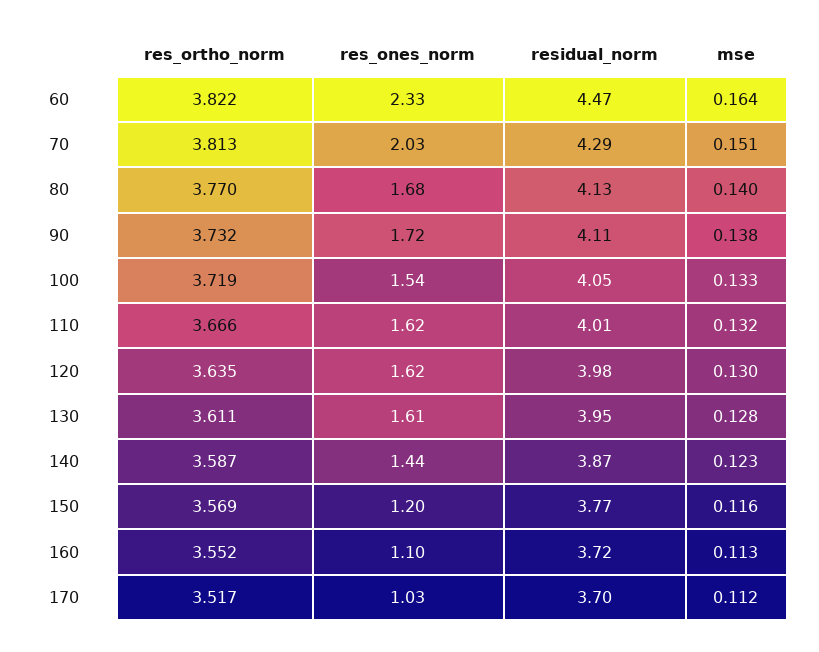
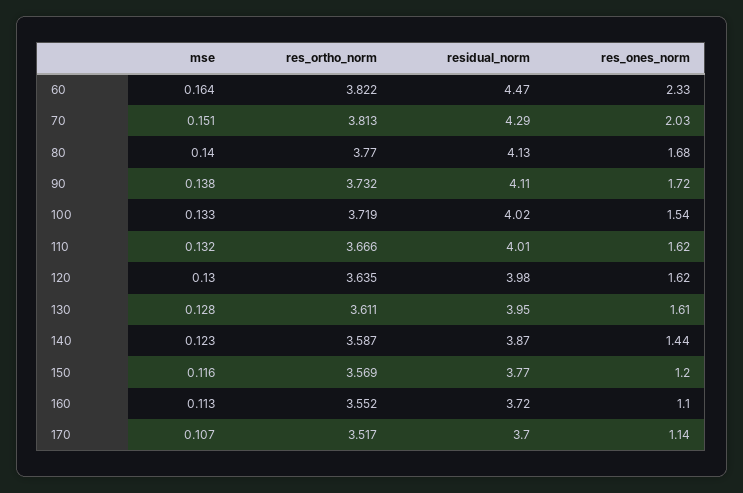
  {
    "res_ortho_norm": {
      "60": 3.822,
      "70": 3.813,
      "80": 3.77,
      "90": 3.732,
      "100": 3.719,
      "110": 3.666,
      "120": 3.635,
      "130": 3.611,
      "140": 3.587,
      "150": 3.569,
      "160": 3.552,
      "170": 3.517
    },
    "res_ones_norm": {
      "60": 2.33,
      "70": 2.03,
      "80": 1.68,
      "90": 1.72,
      "100": 1.54,
      "110": 1.62,
      "120": 1.62,
      "130": 1.61,
      "140": 1.44,
      "150": 1.2,
      "160": 1.1,
-     "170": 1.03
+     "170": 1.14
    },
    "residual_norm": {
      "60": 4.47,
      "70": 4.29,
      "80": 4.13,
      "90": 4.11,
-     "100": 4.05,
+     "100": 4.02,
      "110": 4.01,
      "120": 3.98,
      "130": 3.95,
      "140": 3.87,
      "150": 3.77,
      "160": 3.72,
      "170": 3.7
    },
    "mse": {
      "60": 0.164,
      "70": 0.151,
      "80": 0.14,
      "90": 0.138,
      "100": 0.133,
      "110": 0.132,
      "120": 0.13,
      "130": 0.128,
      "140": 0.123,
      "150": 0.116,
      "160": 0.113,
-     "170": 0.112
+     "170": 0.107
    }
  }

